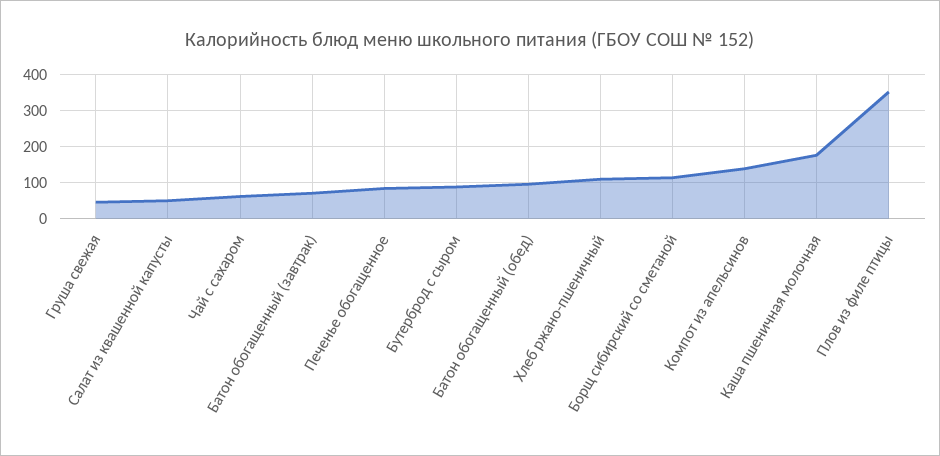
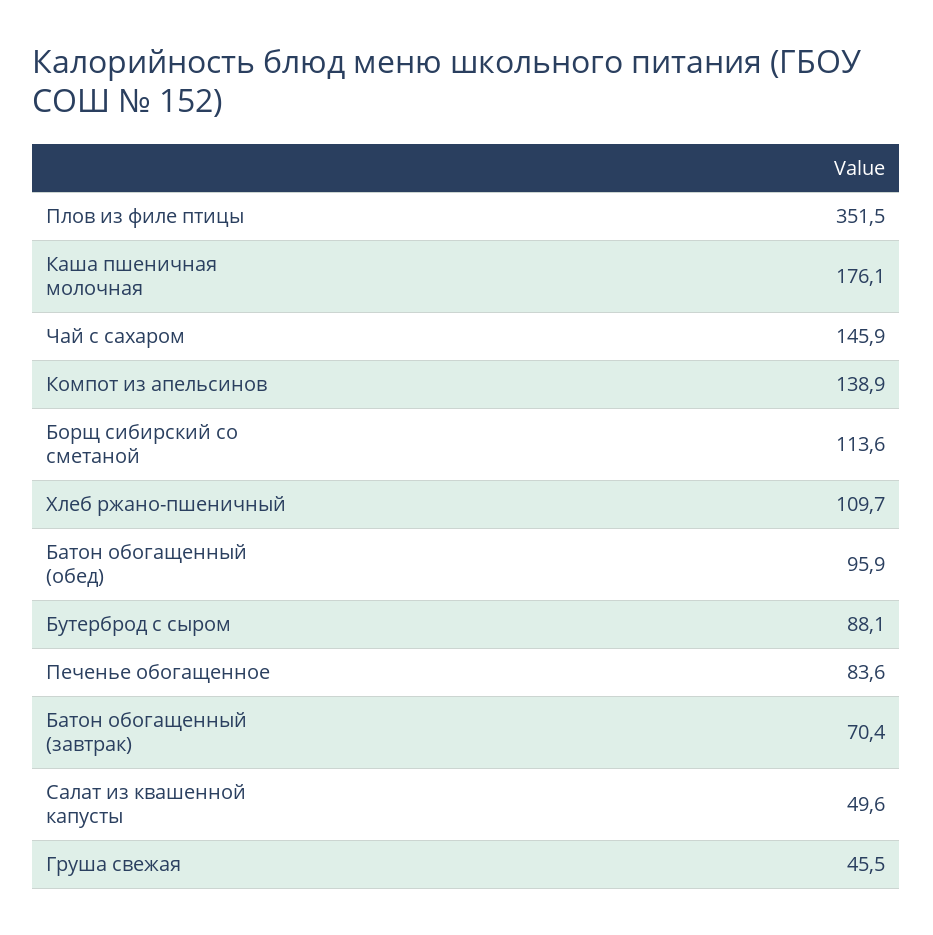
  {
    "Груша свежая": 45.5,
    "Салат из квашенной капусты": 49.6,
-   "Чай с сахаром": 60,
+   "Чай с сахаром": 145.9,
    "Батон обогащенный (завтрак)": 70.4,
    "Печенье обогащенное": 83.6,
    "Бутерброд с сыром": 88.1,
    "Батон обогащенный (обед)": 95.9,
    "Хлеб ржано-пшеничный": 109.7,
    "Борщ сибирский со сметаной": 113.6,
    "Компот из апельсинов": 138.9,
    "Каша пшеничная молочная": 176.1,
    "Плов из филе птицы": 351.5
  }

